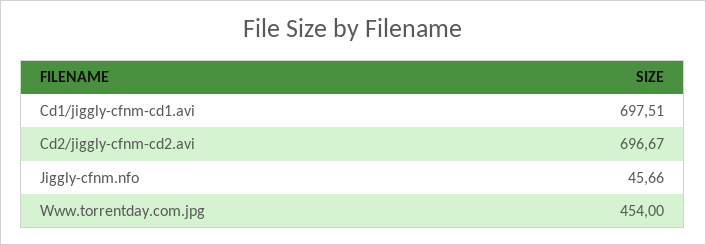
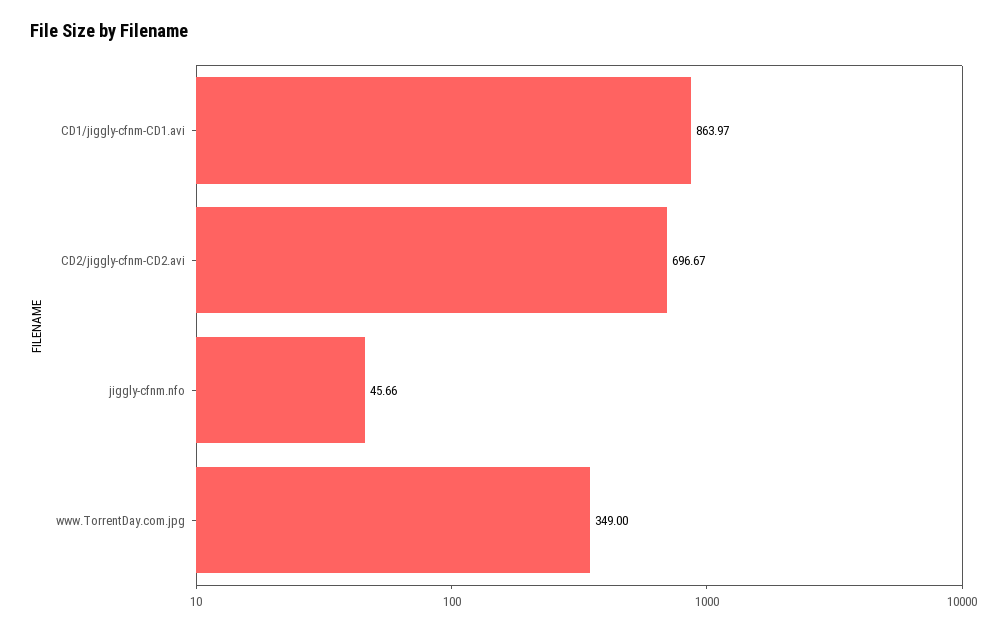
  {
-   "Cd1/jiggly-cfnm-cd1.avi": 697.51,
+   "Cd1/jiggly-cfnm-cd1.avi": 863.97,
    "Cd2/jiggly-cfnm-cd2.avi": 696.67,
    "Jiggly-cfnm.nfo": 45.66,
-   "Www.torrentday.com.jpg": 454
+   "Www.torrentday.com.jpg": 349
  }

